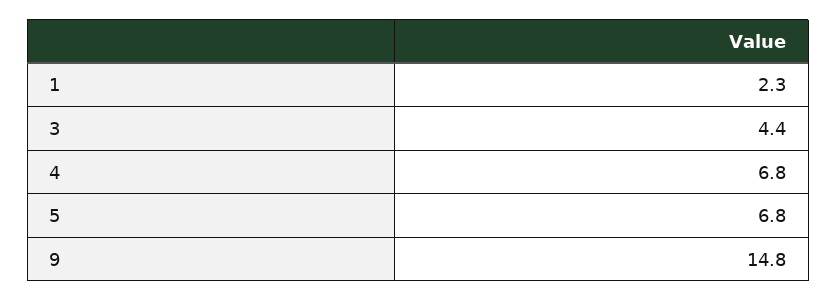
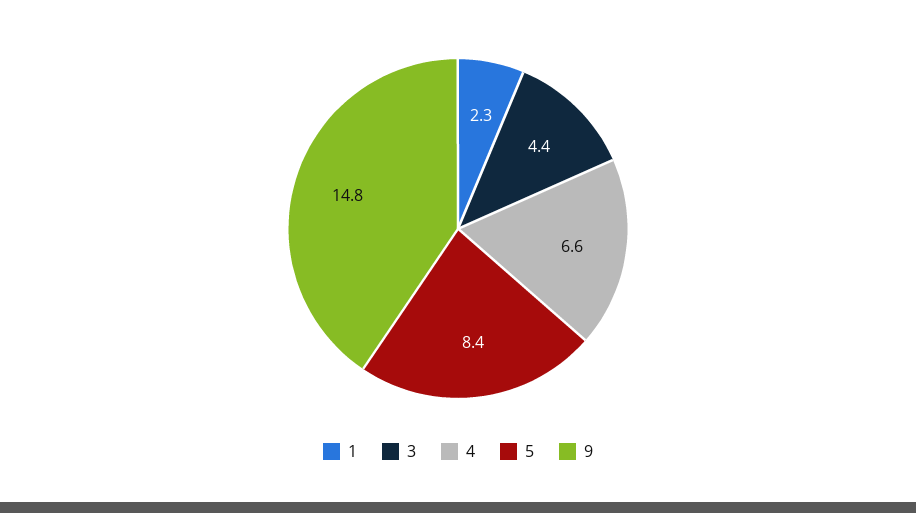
  {
    "1": 2.3,
    "3": 4.4,
-   "4": 6.8,
+   "4": 6.6,
-   "5": 6.8,
+   "5": 8.4,
    "9": 14.8
  }

